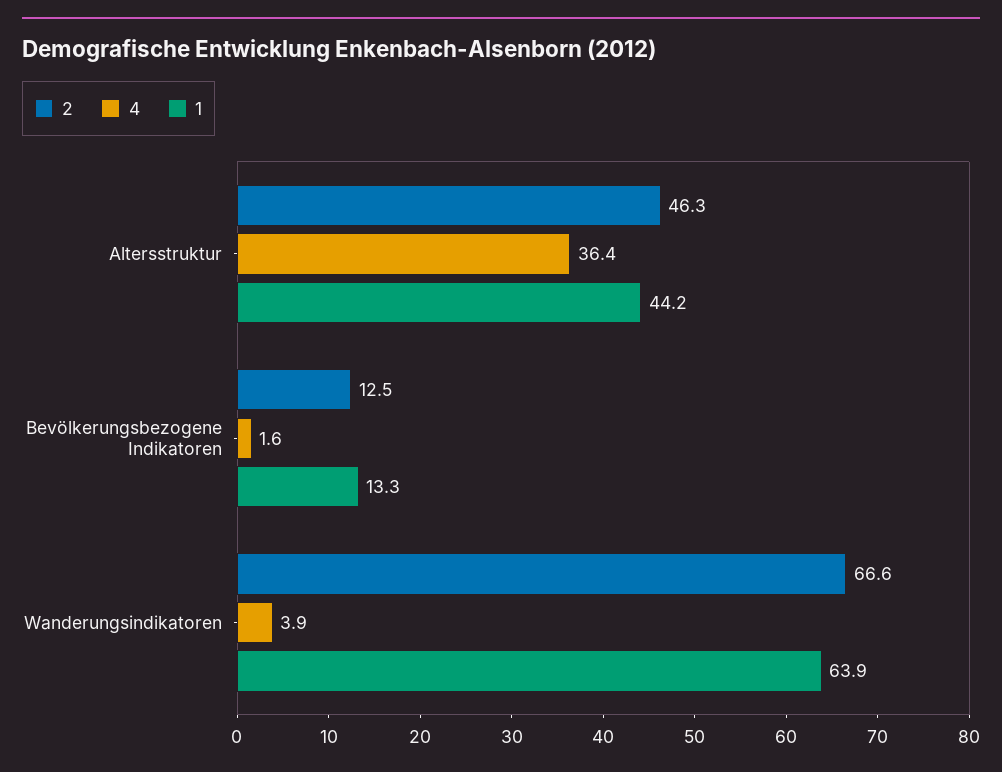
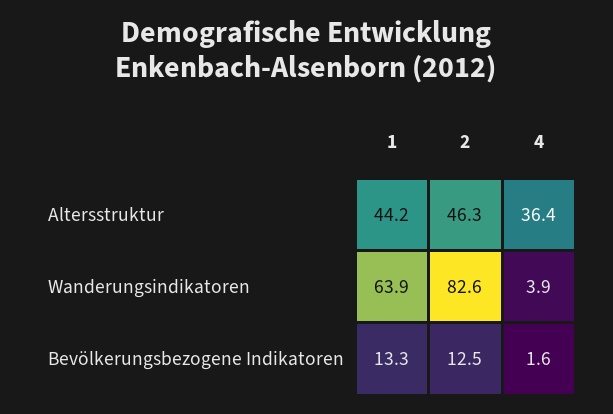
  {
    "2": {
      "Altersstruktur": 46.3,
      "Bevölkerungsbezogene Indikatoren": 12.5,
-     "Wanderungsindikatoren": 66.6
+     "Wanderungsindikatoren": 82.6
    },
    "4": {
      "Altersstruktur": 36.4,
      "Bevölkerungsbezogene Indikatoren": 1.6,
      "Wanderungsindikatoren": 3.9
    },
    "1": {
      "Altersstruktur": 44.2,
      "Bevölkerungsbezogene Indikatoren": 13.3,
      "Wanderungsindikatoren": 63.9
    }
  }

